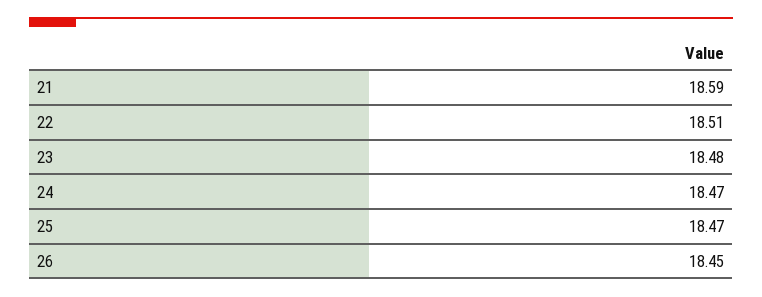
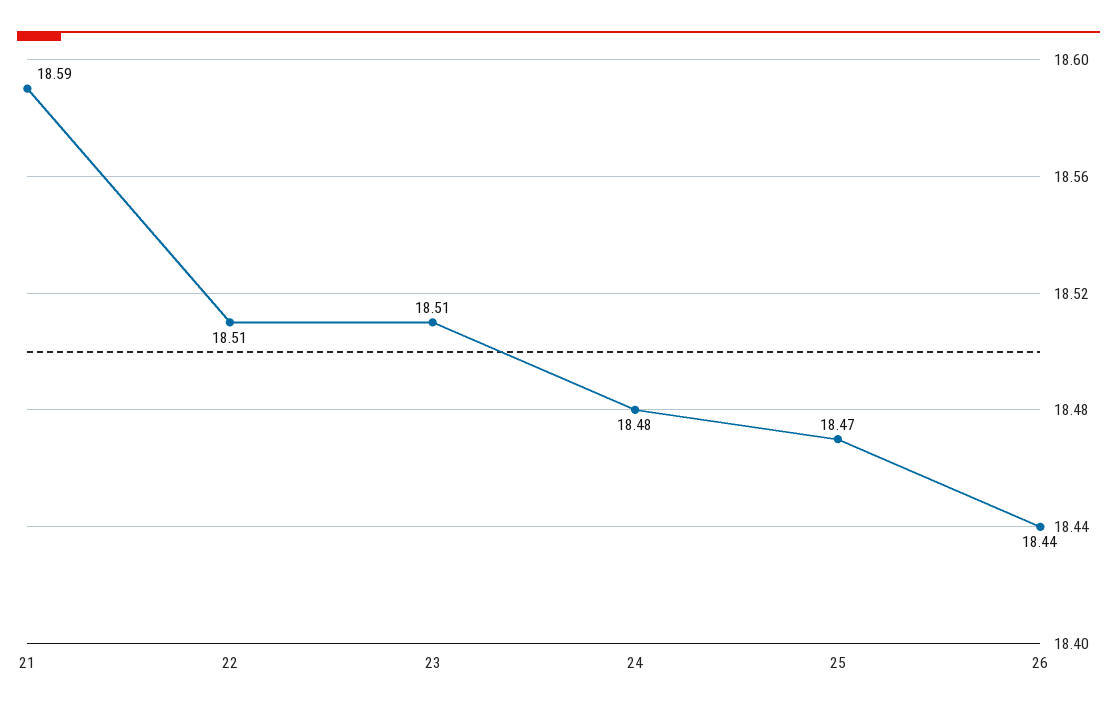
  {
    "21": 18.59,
    "22": 18.51,
-   "23": 18.48,
+   "23": 18.51,
-   "24": 18.47,
+   "24": 18.48,
    "25": 18.47,
-   "26": 18.45
+   "26": 18.44
  }

